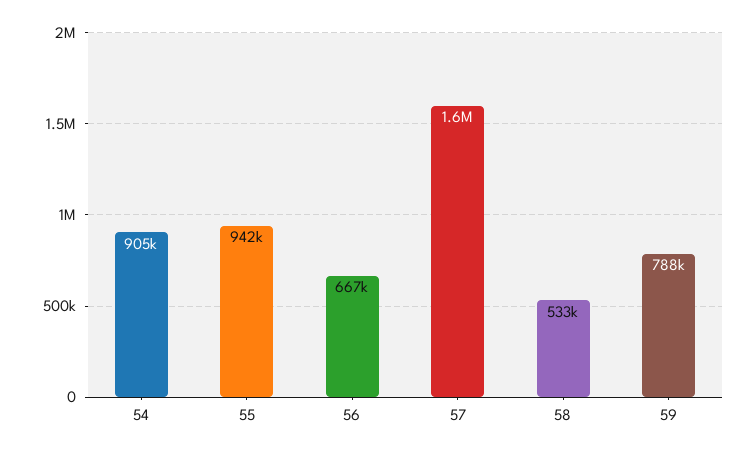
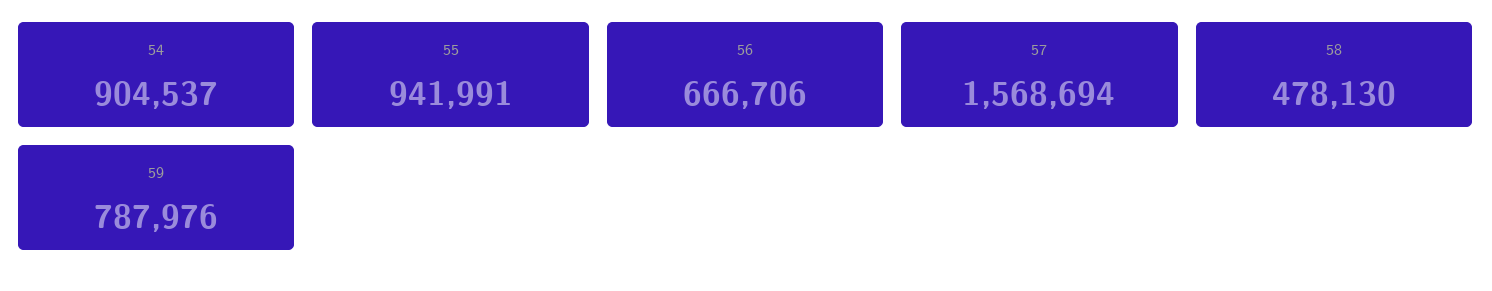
  {
    "54": 904537,
    "55": 941991,
    "56": 666706,
    "57": 1568694,
-   "58": 533000,
+   "58": 478130,
    "59": 787976
  }

